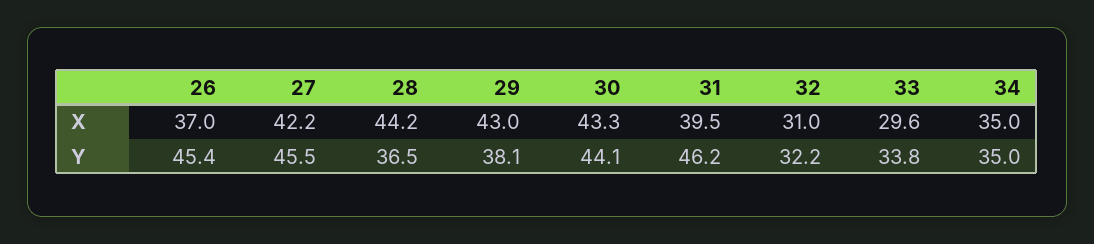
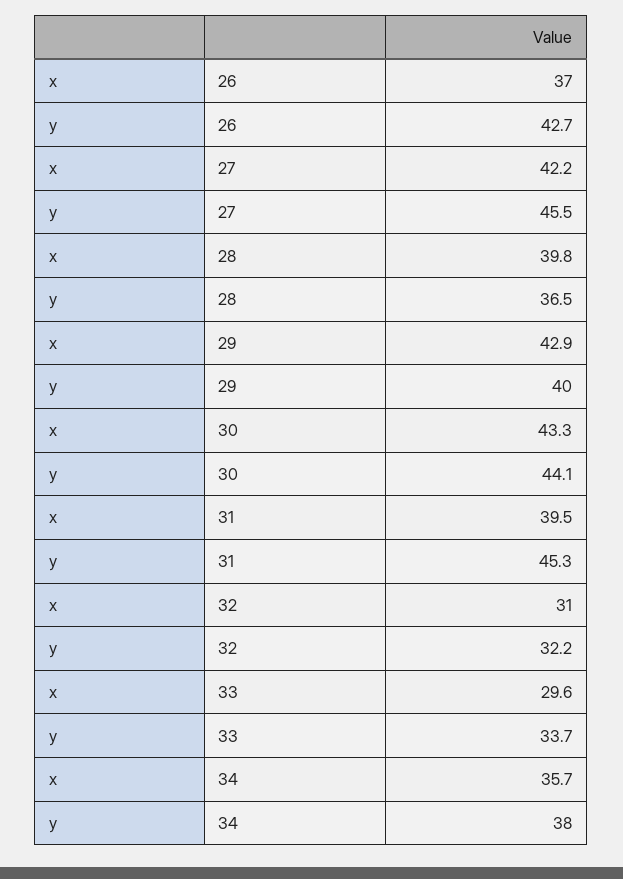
  {
    "26": {
      "X": 37,
-     "Y": 45.4
+     "Y": 42.7
    },
    "27": {
      "X": 42.2,
      "Y": 45.5
    },
    "28": {
-     "X": 44.2,
+     "X": 39.8,
      "Y": 36.5
    },
    "29": {
-     "X": 43,
+     "X": 42.9,
-     "Y": 38.1
+     "Y": 40
    },
    "30": {
      "X": 43.3,
      "Y": 44.1
    },
    "31": {
      "X": 39.5,
-     "Y": 46.2
+     "Y": 45.3
    },
    "32": {
      "X": 31,
      "Y": 32.2
    },
    "33": {
      "X": 29.6,
-     "Y": 33.8
+     "Y": 33.7
    },
    "34": {
-     "X": 35,
+     "X": 35.7,
-     "Y": 35
+     "Y": 38
    }
  }

